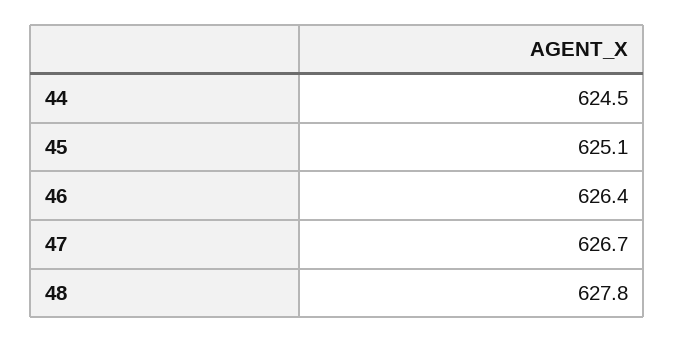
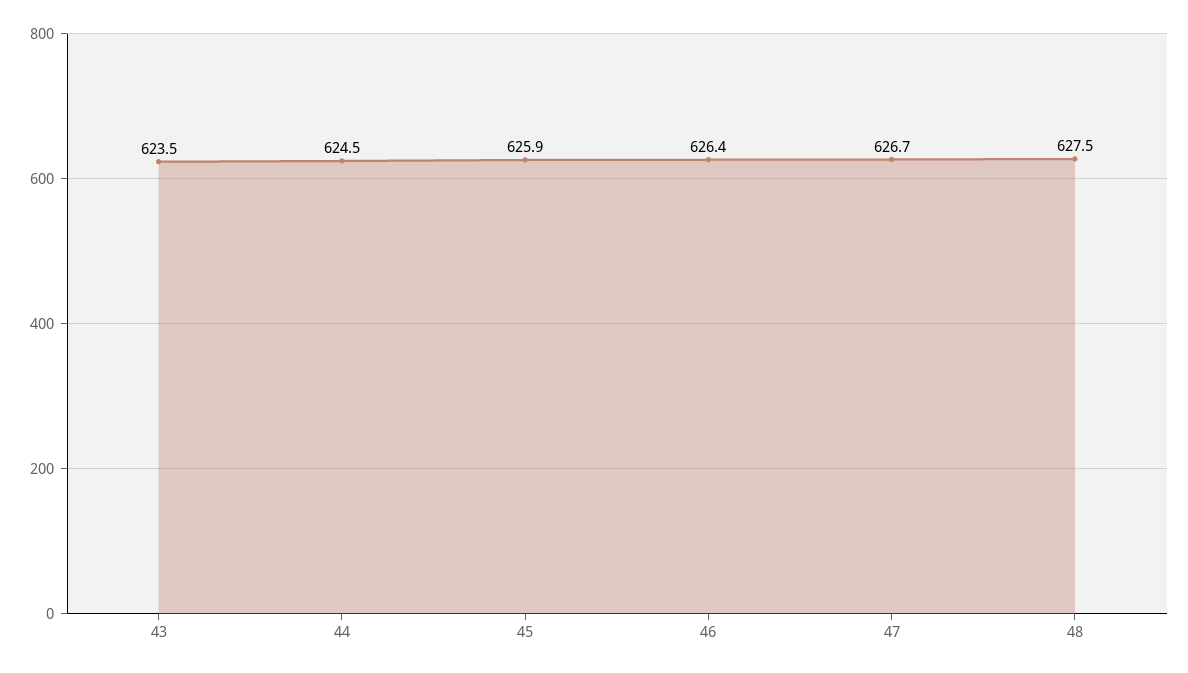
  {
    "44": 624.5,
-   "45": 625.1,
+   "45": 625.9,
    "46": 626.4,
    "47": 626.7,
-   "48": 627.8
+   "48": 627.5,
+   "43": 623.5
  }

